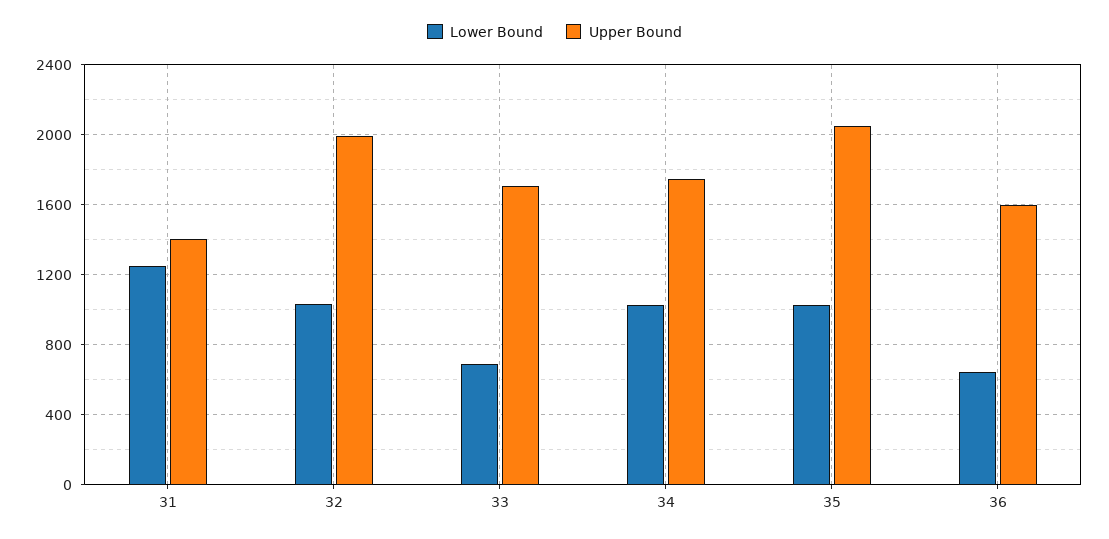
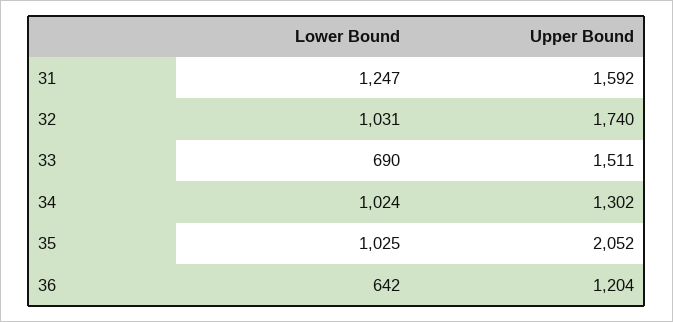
  {
    "Lower Bound": {
      "31": 1247,
      "32": 1031,
      "33": 690,
      "34": 1024,
      "35": 1025,
      "36": 642
    },
    "Upper Bound": {
-     "31": 1400,
+     "31": 1592,
-     "32": 2000,
+     "32": 1740,
-     "33": 1700,
+     "33": 1511,
-     "34": 1750,
+     "34": 1302,
      "35": 2052,
-     "36": 1600
+     "36": 1204
    }
  }

